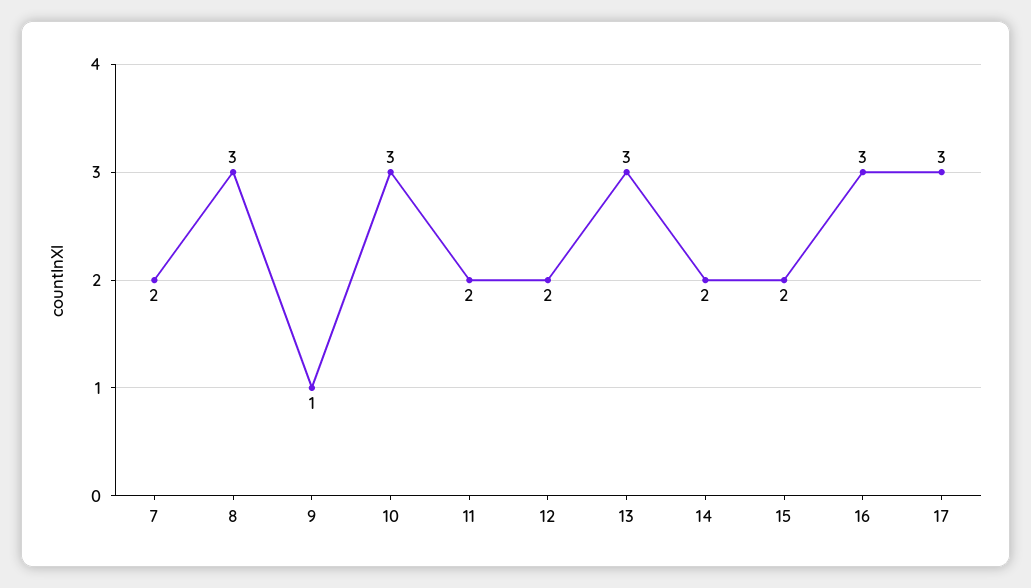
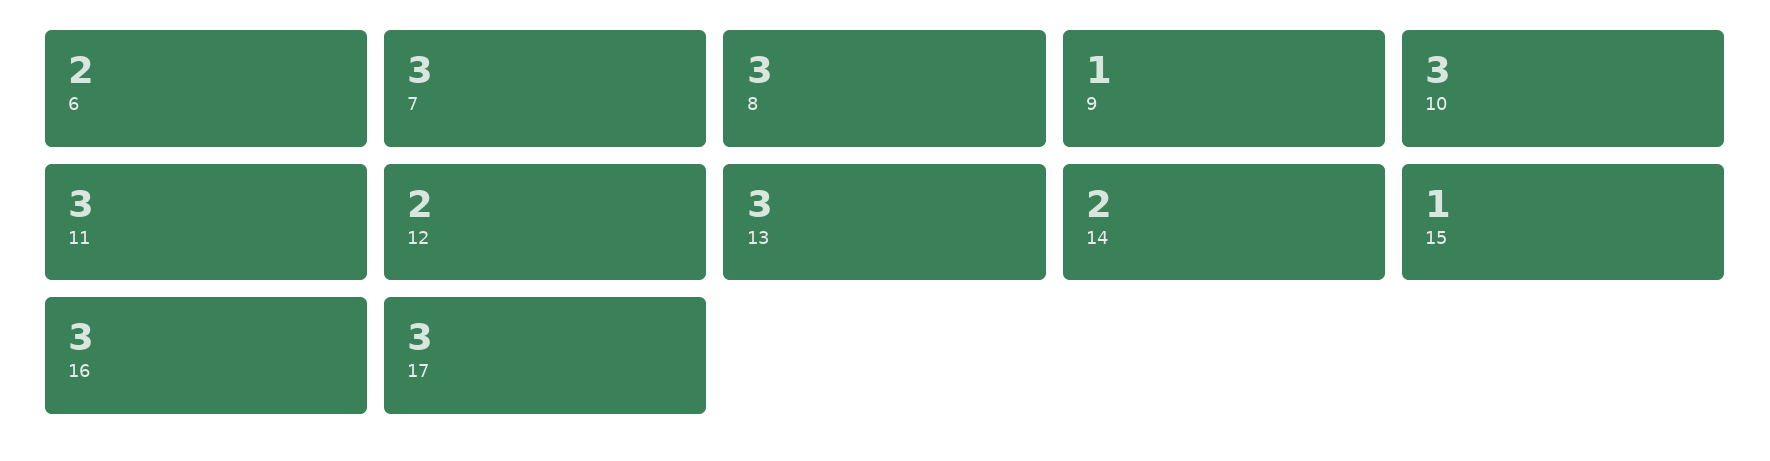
  {
-   "7": 2,
+   "7": 3,
    "8": 3,
    "9": 1,
    "10": 3,
-   "11": 2,
+   "11": 3,
    "12": 2,
    "13": 3,
    "14": 2,
-   "15": 2,
+   "15": 1,
    "16": 3,
-   "17": 3
+   "17": 3,
+   "6": 2
  }

